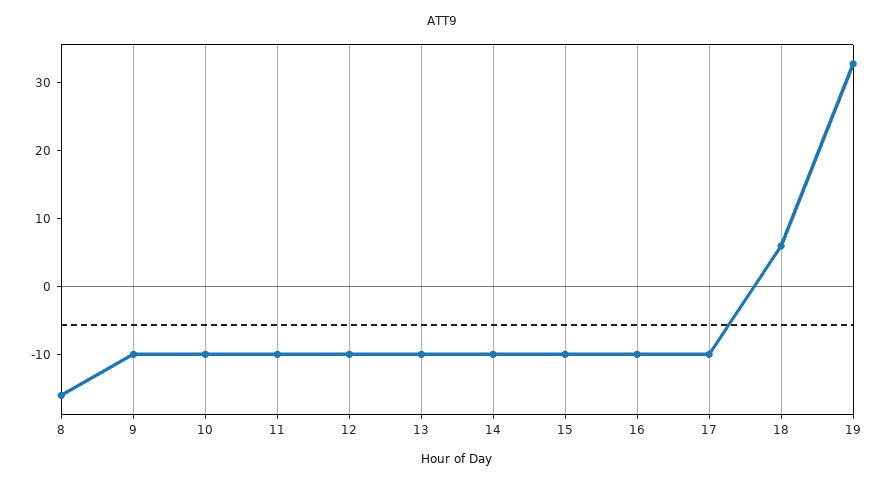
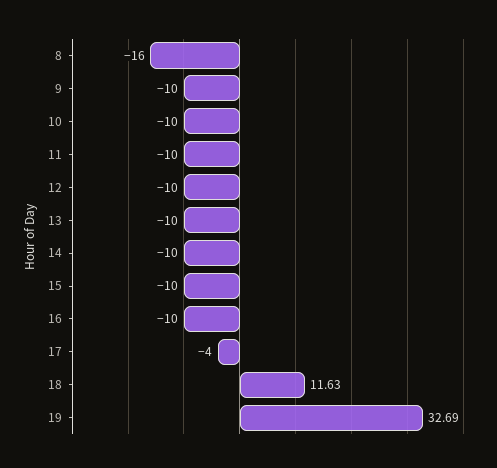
  {
    "8": -16,
    "9": -10,
    "10": -10,
    "11": -10,
    "12": -10,
    "13": -10,
    "14": -10,
    "15": -10,
    "16": -10,
-   "17": -10,
+   "17": -4,
-   "18": 6,
+   "18": 11.63,
    "19": 32.69
  }

